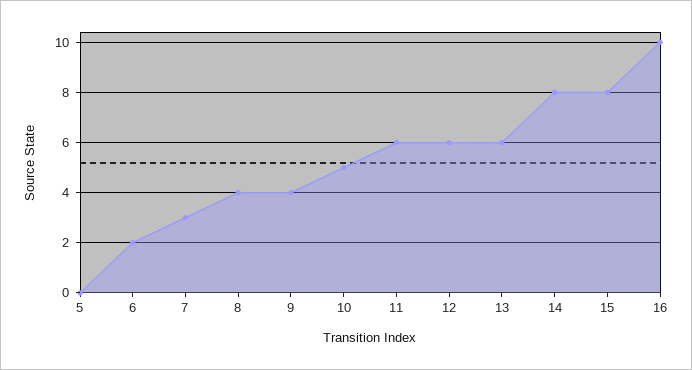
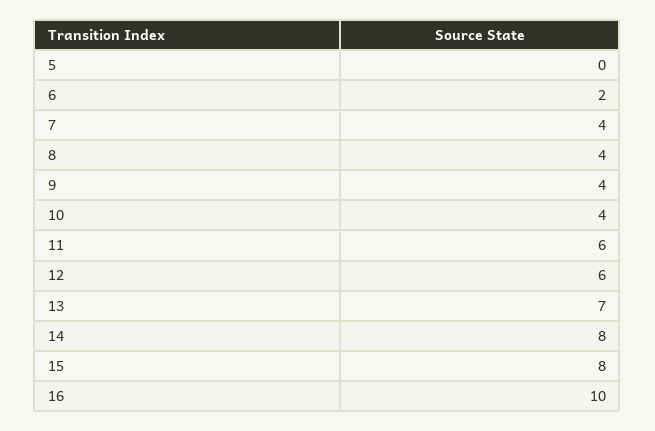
  {
    "5": 0,
    "6": 2,
-   "7": 3,
+   "7": 4,
    "8": 4,
    "9": 4,
-   "10": 5,
+   "10": 4,
    "11": 6,
    "12": 6,
-   "13": 6,
+   "13": 7,
    "14": 8,
    "15": 8,
    "16": 10
  }

